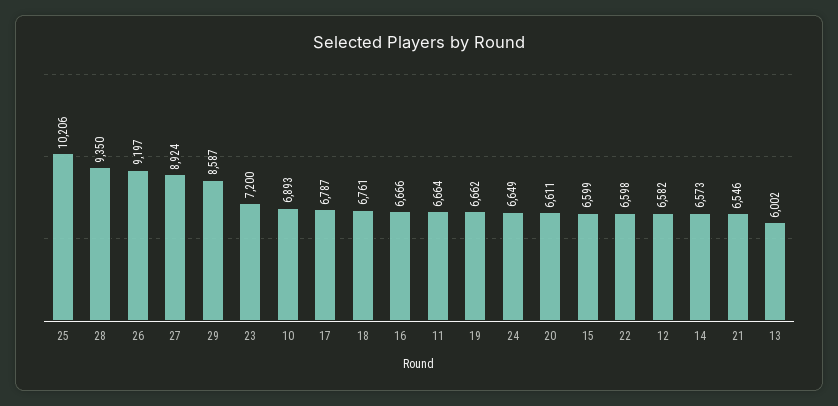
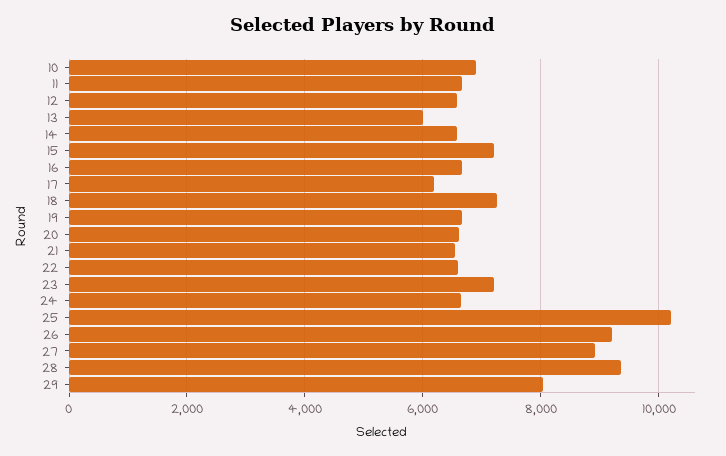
  {
    "25": 10206,
    "28": 9350,
    "26": 9197,
    "27": 8924,
-   "29": 8587,
+   "29": 8000,
    "23": 7200,
    "10": 6893,
-   "17": 6787,
+   "17": 6200,
-   "18": 6761,
+   "18": 7200,
    "16": 6666,
    "11": 6664,
    "19": 6662,
    "24": 6649,
    "20": 6611,
-   "15": 6599,
+   "15": 7200,
    "22": 6598,
    "12": 6582,
    "14": 6573,
    "21": 6546,
    "13": 6002
  }

